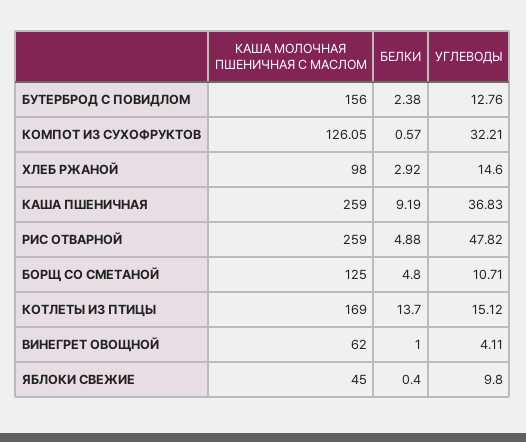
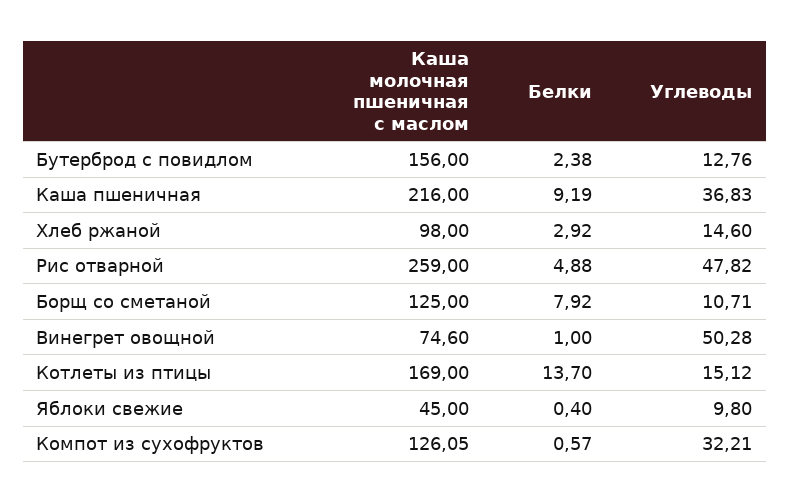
  {
    "КАША МОЛОЧНАЯ ПШЕНИЧНАЯ С МАСЛОМ": {
      "БУТЕРБРОД С ПОВИДЛОМ": 156,
      "КОМПОТ ИЗ СУХОФРУКТОВ": 126.05,
      "ХЛЕБ РЖАНОЙ": 98,
-     "КАША ПШЕНИЧНАЯ": 259,
+     "КАША ПШЕНИЧНАЯ": 216,
      "РИС ОТВАРНОЙ": 259,
      "БОРЩ СО СМЕТАНОЙ": 125,
      "КОТЛЕТЫ ИЗ ПТИЦЫ": 169,
-     "ВИНЕГРЕТ ОВОЩНОЙ": 62,
+     "ВИНЕГРЕТ ОВОЩНОЙ": 74.6,
      "ЯБЛОКИ СВЕЖИЕ": 45
    },
    "БЕЛКИ": {
      "БУТЕРБРОД С ПОВИДЛОМ": 2.38,
      "КОМПОТ ИЗ СУХОФРУКТОВ": 0.57,
      "ХЛЕБ РЖАНОЙ": 2.92,
      "КАША ПШЕНИЧНАЯ": 9.19,
      "РИС ОТВАРНОЙ": 4.88,
-     "БОРЩ СО СМЕТАНОЙ": 4.8,
+     "БОРЩ СО СМЕТАНОЙ": 7.92,
      "КОТЛЕТЫ ИЗ ПТИЦЫ": 13.7,
      "ВИНЕГРЕТ ОВОЩНОЙ": 1,
      "ЯБЛОКИ СВЕЖИЕ": 0.4
    },
    "УГЛЕВОДЫ": {
      "БУТЕРБРОД С ПОВИДЛОМ": 12.76,
      "КОМПОТ ИЗ СУХОФРУКТОВ": 32.21,
      "ХЛЕБ РЖАНОЙ": 14.6,
      "КАША ПШЕНИЧНАЯ": 36.83,
      "РИС ОТВАРНОЙ": 47.82,
      "БОРЩ СО СМЕТАНОЙ": 10.71,
      "КОТЛЕТЫ ИЗ ПТИЦЫ": 15.12,
-     "ВИНЕГРЕТ ОВОЩНОЙ": 4.11,
+     "ВИНЕГРЕТ ОВОЩНОЙ": 50.28,
      "ЯБЛОКИ СВЕЖИЕ": 9.8
    }
  }

